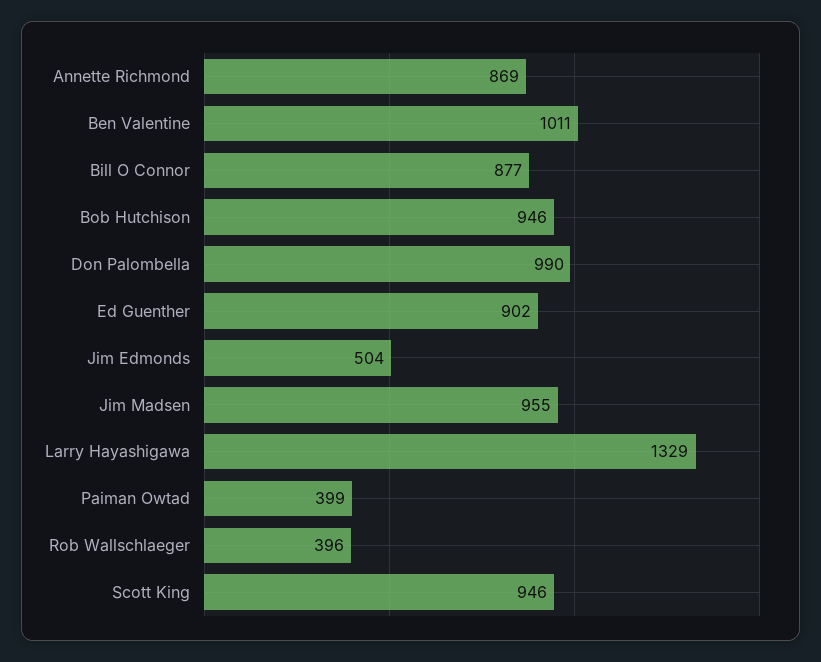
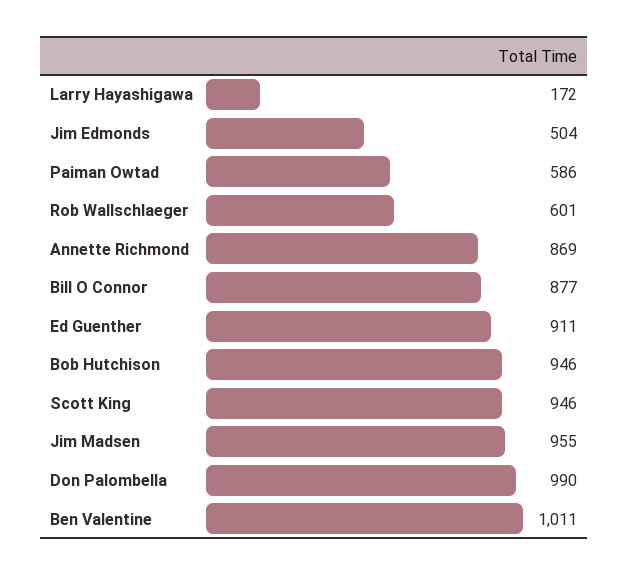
  {
    "Annette Richmond": 869,
    "Ben Valentine": 1011,
    "Bill O Connor": 877,
    "Bob Hutchison": 946,
    "Don Palombella": 990,
-   "Ed Guenther": 902,
+   "Ed Guenther": 911,
    "Jim Edmonds": 504,
    "Jim Madsen": 955,
-   "Larry Hayashigawa": 1329,
+   "Larry Hayashigawa": 172,
-   "Paiman Owtad": 399,
+   "Paiman Owtad": 586,
-   "Rob Wallschlaeger": 396,
+   "Rob Wallschlaeger": 601,
    "Scott King": 946
  }

